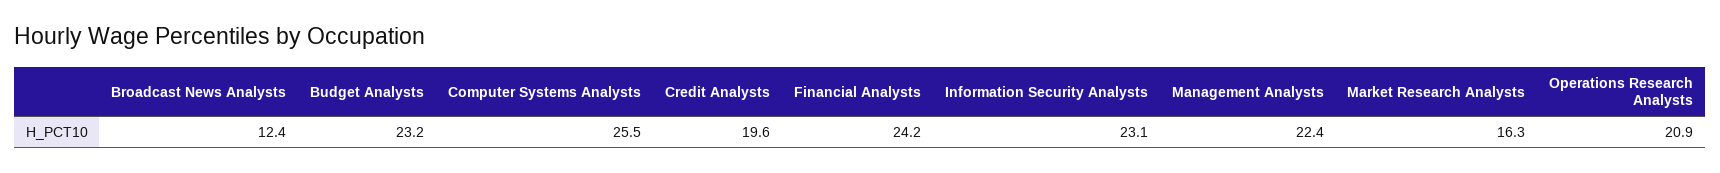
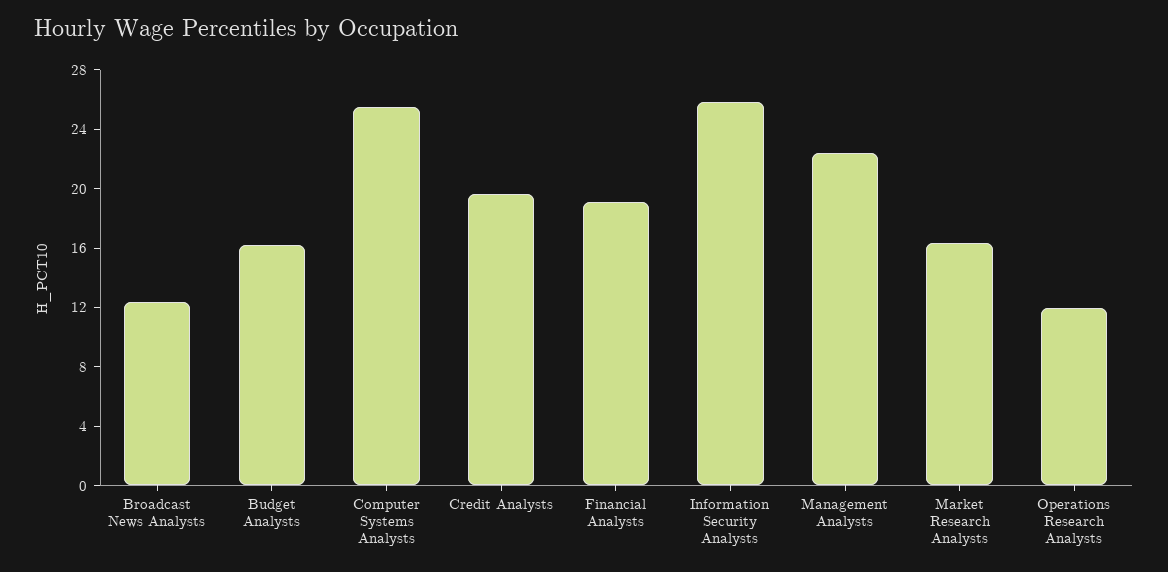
  {
    "Broadcast News Analysts": 12.4,
-   "Budget Analysts": 23.2,
+   "Budget Analysts": 16,
    "Computer Systems Analysts": 25.5,
    "Credit Analysts": 19.6,
-   "Financial Analysts": 24.2,
+   "Financial Analysts": 19,
-   "Information Security Analysts": 23.1,
+   "Information Security Analysts": 26,
    "Management Analysts": 22.4,
    "Market Research Analysts": 16.3,
-   "Operations Research Analysts": 20.9
+   "Operations Research Analysts": 12
  }

